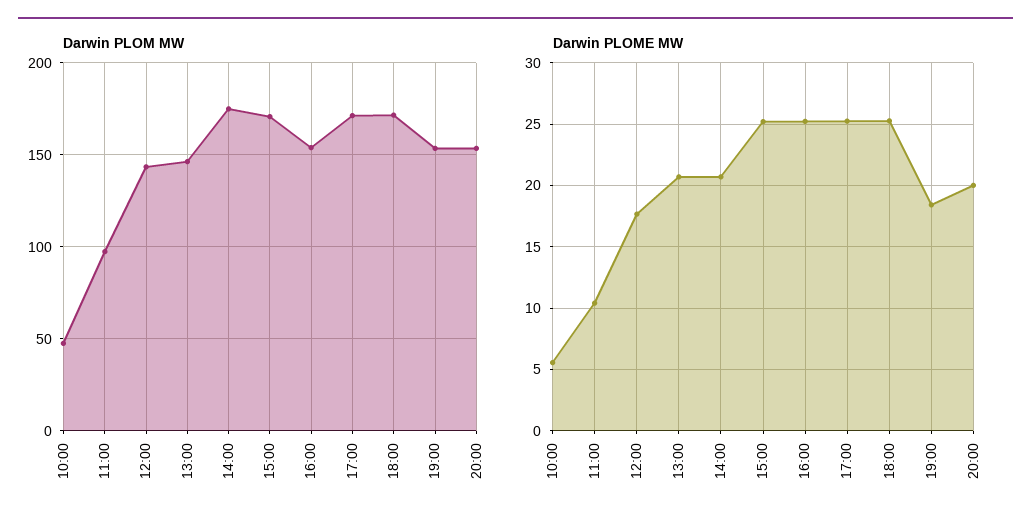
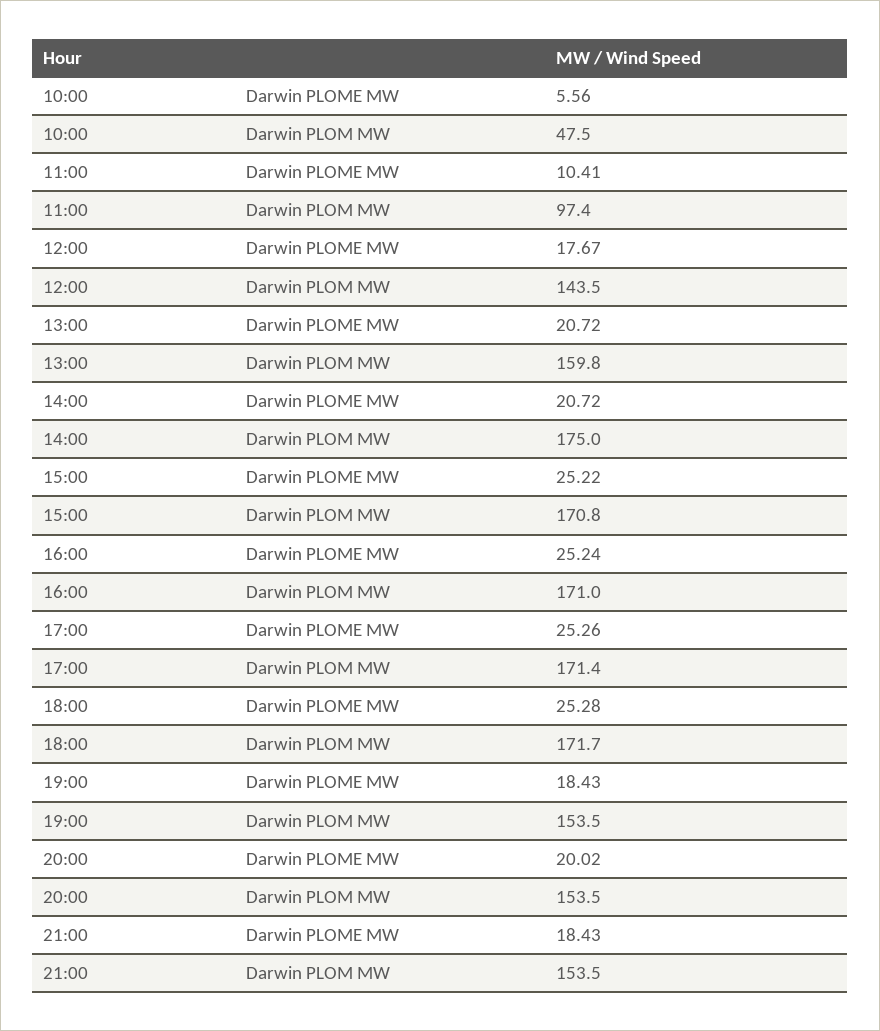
  {
    "Darwin PLOM MW": {
      "10:00": 47.5,
      "11:00": 97.4,
      "12:00": 143.5,
-     "13:00": 145,
+     "13:00": 159.8,
      "14:00": 175,
      "15:00": 170.8,
-     "16:00": 155,
+     "16:00": 171,
      "17:00": 171.4,
      "18:00": 171.7,
      "19:00": 153.5,
-     "20:00": 153.5
+     "20:00": 153.5,
+     "21:00": 153.5
    },
    "Darwin PLOME MW": {
      "10:00": 5.56,
      "11:00": 10.41,
      "12:00": 17.67,
      "13:00": 20.72,
      "14:00": 20.72,
      "15:00": 25.22,
      "16:00": 25.24,
      "17:00": 25.26,
      "18:00": 25.28,
      "19:00": 18.43,
-     "20:00": 20.02
+     "20:00": 20.02,
+     "21:00": 18.43
    }
  }

